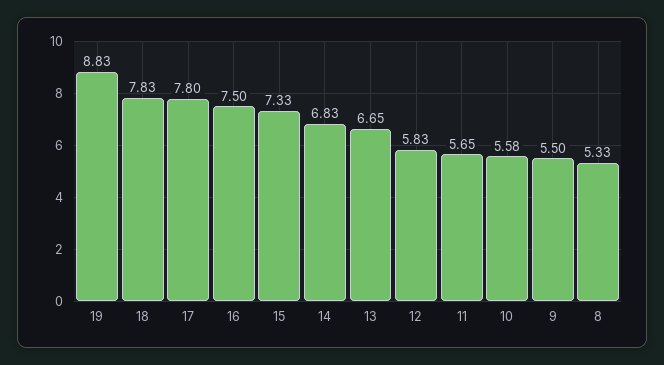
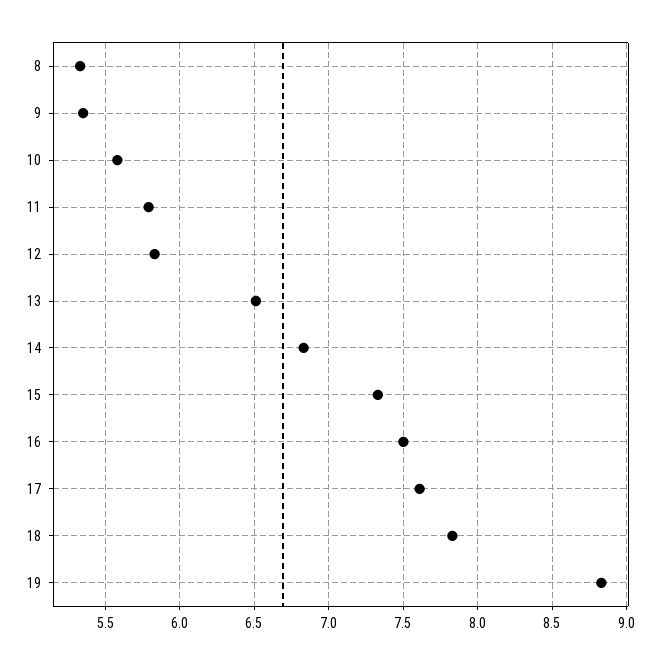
  {
    "19": 8.83,
    "18": 7.83,
-   "17": 7.8,
+   "17": 7.6,
    "16": 7.5,
    "15": 7.33,
    "14": 6.83,
-   "13": 6.65,
+   "13": 6.5,
    "12": 5.83,
-   "11": 5.65,
+   "11": 5.8,
    "10": 5.58,
-   "9": 5.5,
+   "9": 5.35,
    "8": 5.33
  }

